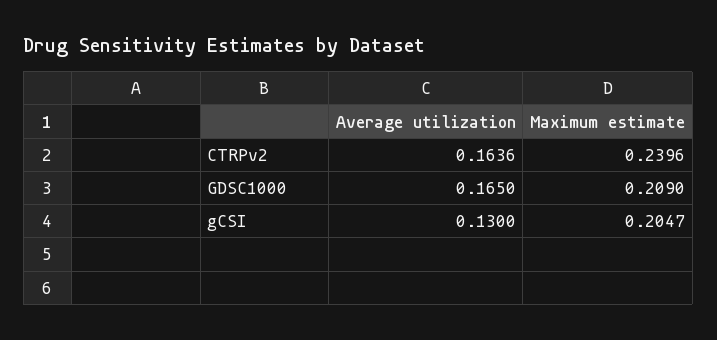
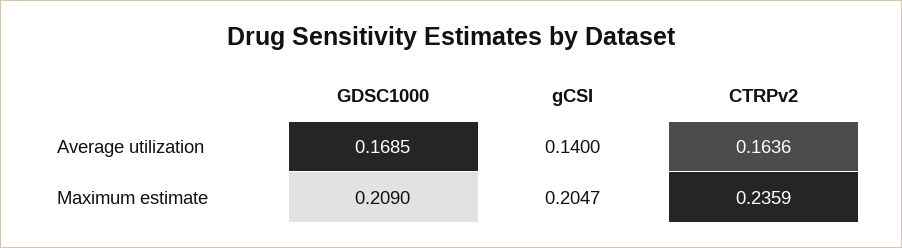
  {
    "Average utilization": {
      "CTRPv2": 0.1636,
-     "GDSC1000": 0.165,
+     "GDSC1000": 0.1685,
-     "gCSI": 0.13
+     "gCSI": 0.14
    },
    "Maximum estimate": {
-     "CTRPv2": 0.2396,
+     "CTRPv2": 0.2359,
      "GDSC1000": 0.209,
      "gCSI": 0.2047
    }
  }

